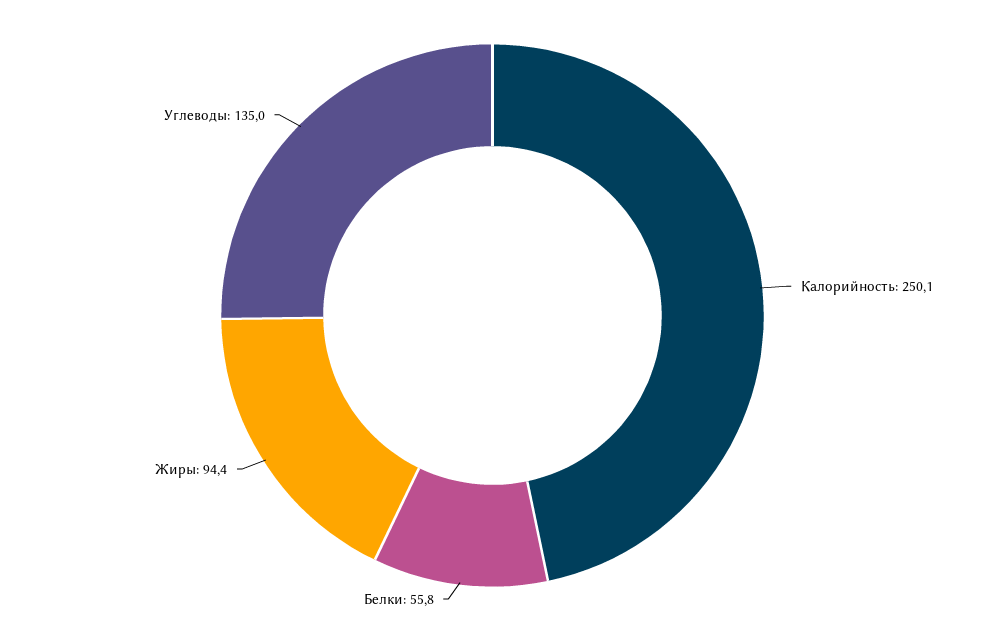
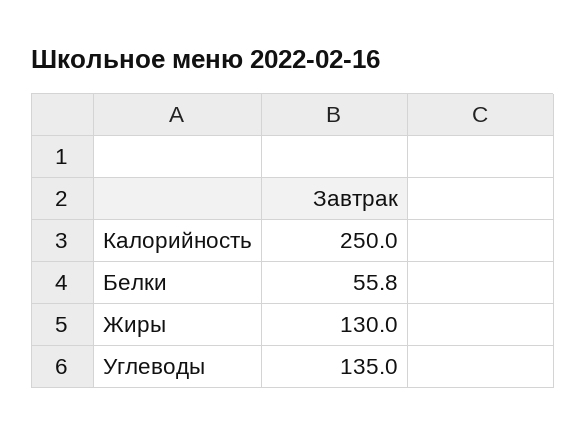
  {
-   "Калорийность": 250.1,
+   "Калорийность": 250,
    "Белки": 55.8,
-   "Жиры": 94.4,
+   "Жиры": 130,
    "Углеводы": 135
  }

